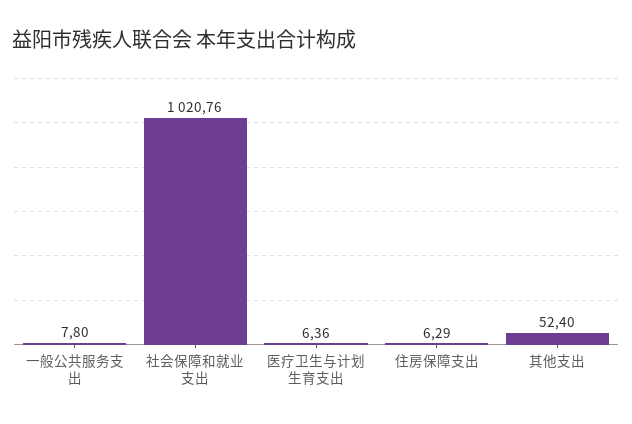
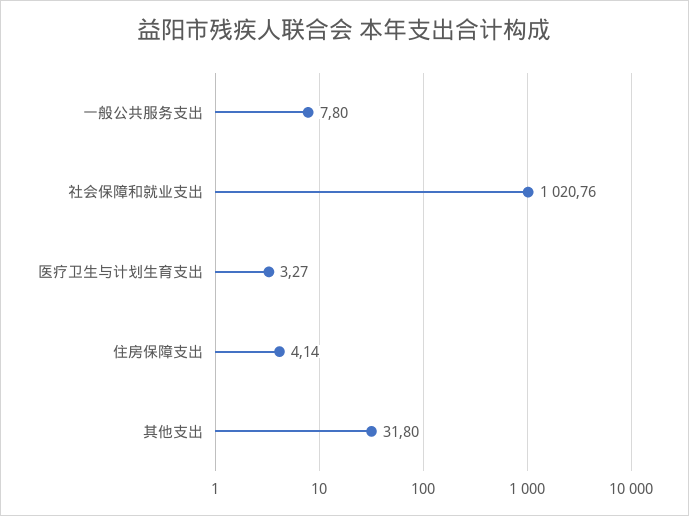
  {
    "一般公共服务支出": 7.8,
    "社会保障和就业支出": 1020.76,
-   "医疗卫生与计划生育支出": 6.36,
+   "医疗卫生与计划生育支出": 3.27,
-   "住房保障支出": 6.29,
+   "住房保障支出": 4.14,
-   "其他支出": 52.4
+   "其他支出": 31.8
  }

